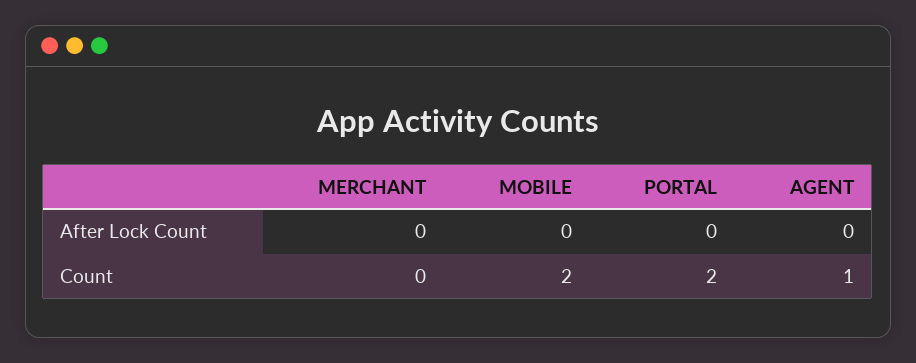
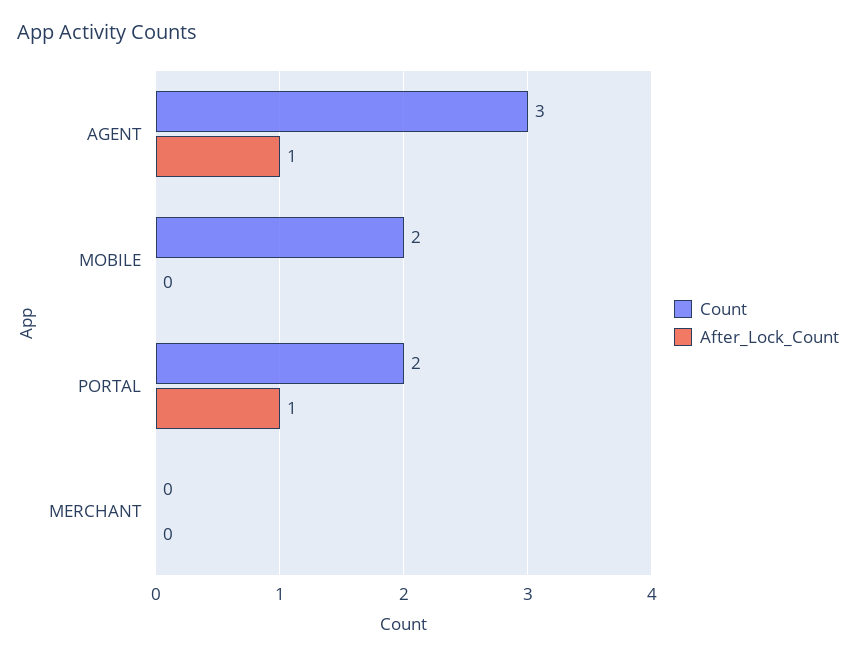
  {
    "After Lock Count": {
      "MERCHANT": 0,
      "MOBILE": 0,
-     "PORTAL": 0,
+     "PORTAL": 1,
-     "AGENT": 0
+     "AGENT": 1
    },
    "Count": {
      "MERCHANT": 0,
      "MOBILE": 2,
      "PORTAL": 2,
-     "AGENT": 1
+     "AGENT": 3
    }
  }

